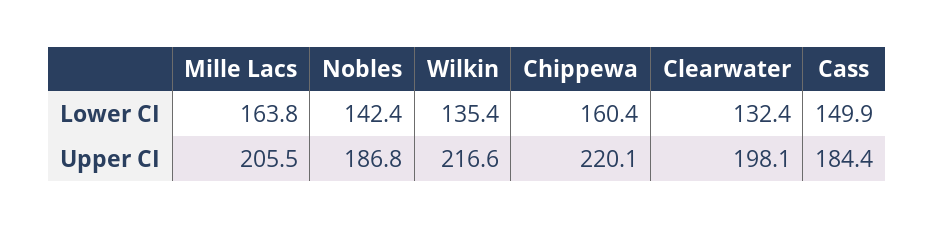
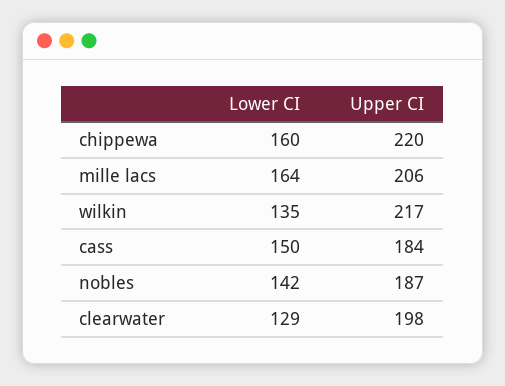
  {
    "Mille Lacs": {
      "Lower CI": 163.8,
      "Upper CI": 205.5
    },
    "Nobles": {
      "Lower CI": 142.4,
      "Upper CI": 186.8
    },
    "Wilkin": {
      "Lower CI": 135.4,
      "Upper CI": 216.6
    },
    "Chippewa": {
      "Lower CI": 160.4,
      "Upper CI": 220.1
    },
    "Clearwater": {
-     "Lower CI": 132.4,
+     "Lower CI": 129,
      "Upper CI": 198.1
    },
    "Cass": {
      "Lower CI": 149.9,
      "Upper CI": 184.4
    }
  }

